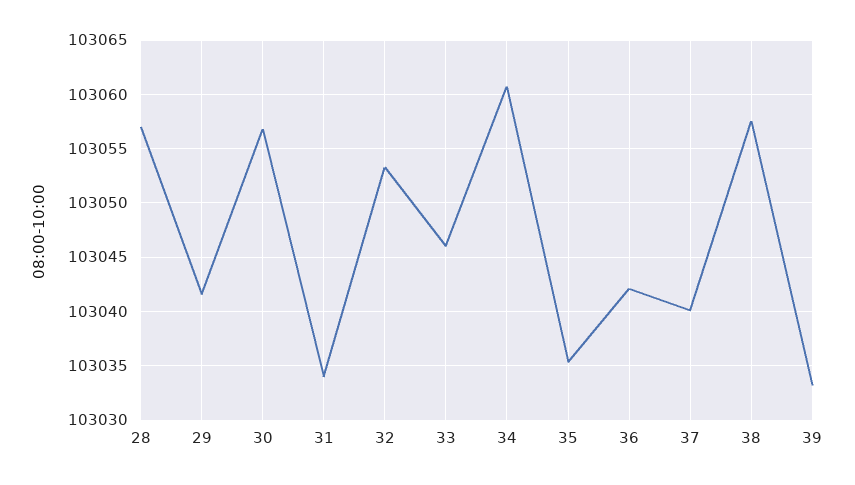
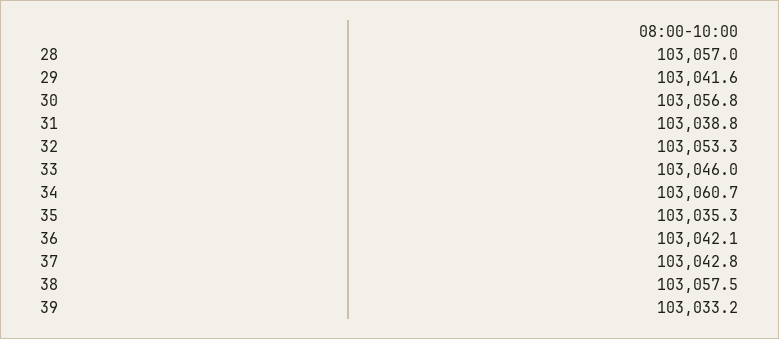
  {
    "28": 103057,
    "29": 103041.6,
    "30": 103056.8,
-   "31": 103034,
+   "31": 103038.8,
    "32": 103053.3,
    "33": 103046,
    "34": 103060.7,
    "35": 103035.3,
    "36": 103042.1,
-   "37": 103040,
+   "37": 103042.8,
    "38": 103057.5,
    "39": 103033.2
  }

